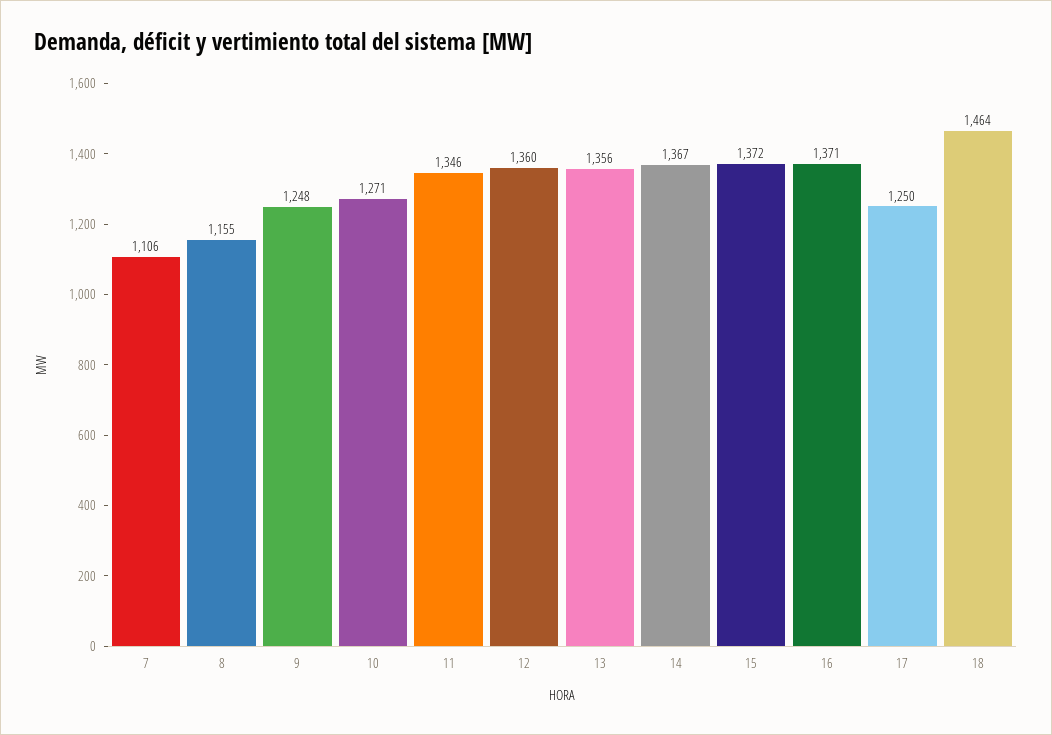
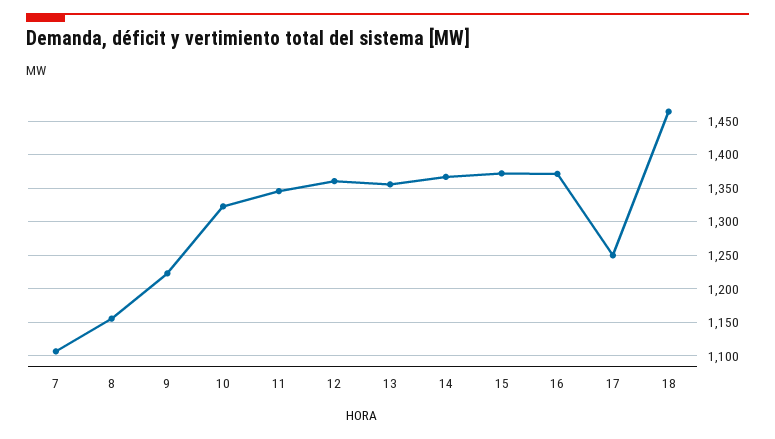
  {
    "7": 1106,
    "8": 1155,
-   "9": 1248,
+   "9": 1220,
-   "10": 1271,
+   "10": 1320,
    "11": 1346,
    "12": 1360,
    "13": 1356,
    "14": 1367,
    "15": 1372,
    "16": 1371,
    "17": 1250,
    "18": 1464
  }

